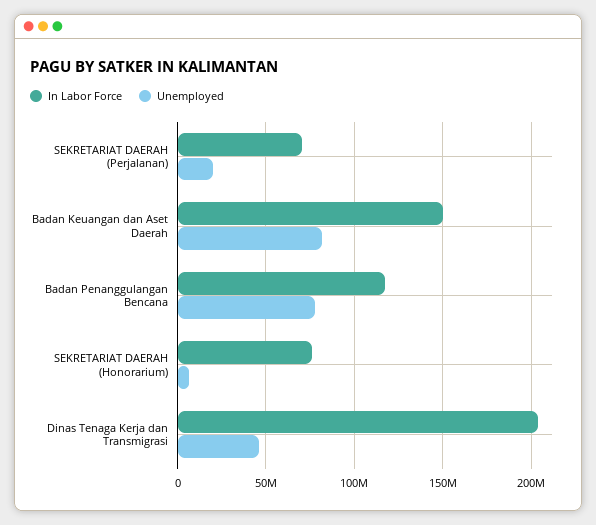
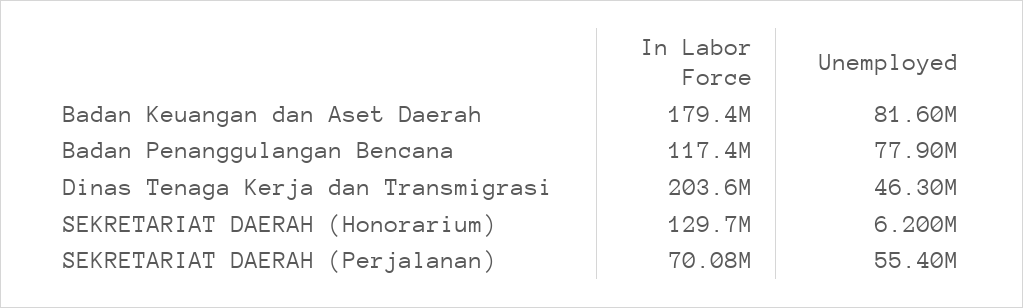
  {
    "In Labor Force": {
      "SEKRETARIAT DAERAH (Perjalanan)": 70080000,
-     "Badan Keuangan dan Aset Daerah": 150000000,
+     "Badan Keuangan dan Aset Daerah": 179400000,
      "Badan Penanggulangan Bencana": 117400000,
-     "SEKRETARIAT DAERAH (Honorarium)": 75000000,
+     "SEKRETARIAT DAERAH (Honorarium)": 129700000,
      "Dinas Tenaga Kerja dan Transmigrasi": 203600000
    },
    "Unemployed": {
-     "SEKRETARIAT DAERAH (Perjalanan)": 20000000,
+     "SEKRETARIAT DAERAH (Perjalanan)": 55400000,
      "Badan Keuangan dan Aset Daerah": 81600000,
      "Badan Penanggulangan Bencana": 77900000,
      "SEKRETARIAT DAERAH (Honorarium)": 6200000,
      "Dinas Tenaga Kerja dan Transmigrasi": 46300000
    }
  }

